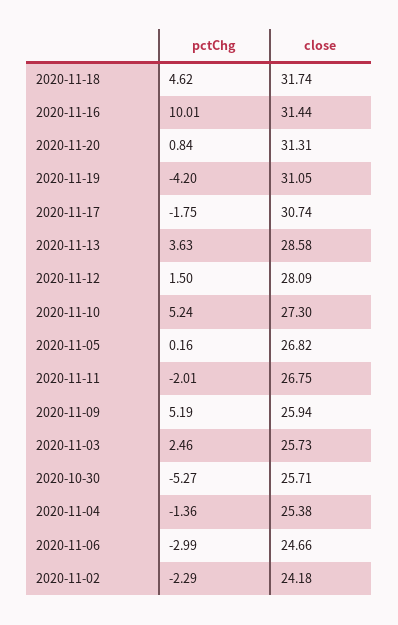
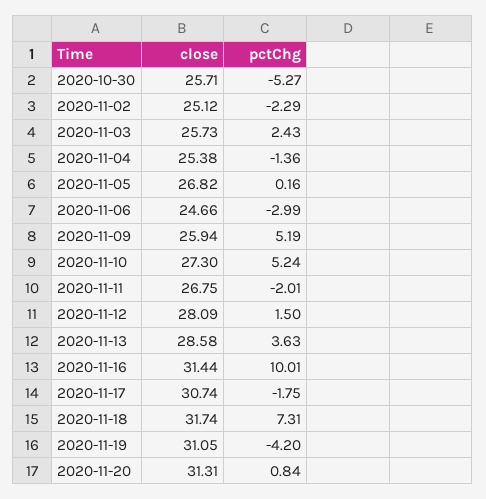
  {
    "pctChg": {
-     "2020-11-18": 4.62,
+     "2020-11-18": 7.31,
      "2020-11-16": 10.01,
      "2020-11-20": 0.84,
      "2020-11-19": -4.2,
      "2020-11-17": -1.75,
      "2020-11-13": 3.63,
      "2020-11-12": 1.5,
      "2020-11-10": 5.24,
      "2020-11-05": 0.16,
      "2020-11-11": -2.01,
      "2020-11-09": 5.19,
-     "2020-11-03": 2.46,
+     "2020-11-03": 2.43,
      "2020-10-30": -5.27,
      "2020-11-04": -1.36,
      "2020-11-06": -2.99,
      "2020-11-02": -2.29
    },
    "close": {
      "2020-11-18": 31.74,
      "2020-11-16": 31.44,
      "2020-11-20": 31.31,
      "2020-11-19": 31.05,
      "2020-11-17": 30.74,
      "2020-11-13": 28.58,
      "2020-11-12": 28.09,
      "2020-11-10": 27.3,
      "2020-11-05": 26.82,
      "2020-11-11": 26.75,
      "2020-11-09": 25.94,
      "2020-11-03": 25.73,
      "2020-10-30": 25.71,
      "2020-11-04": 25.38,
      "2020-11-06": 24.66,
-     "2020-11-02": 24.18
+     "2020-11-02": 25.12
    }
  }

